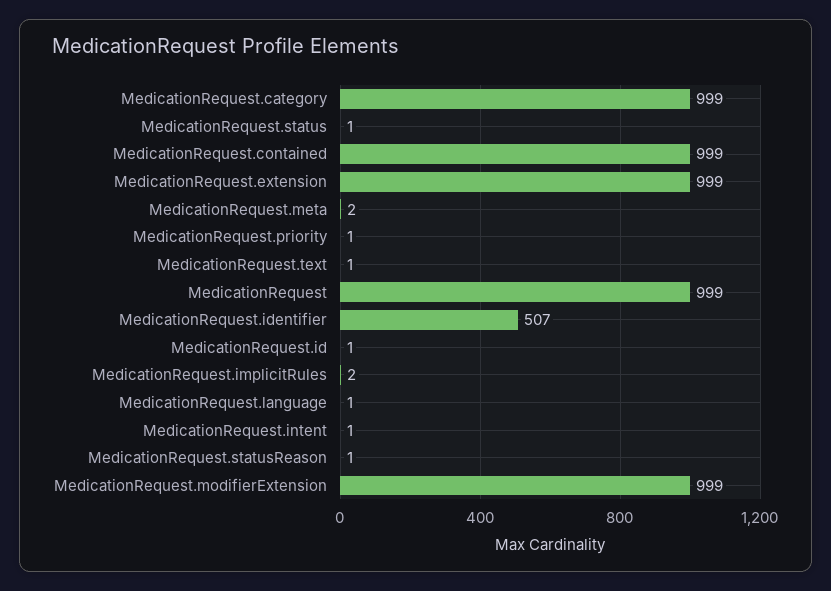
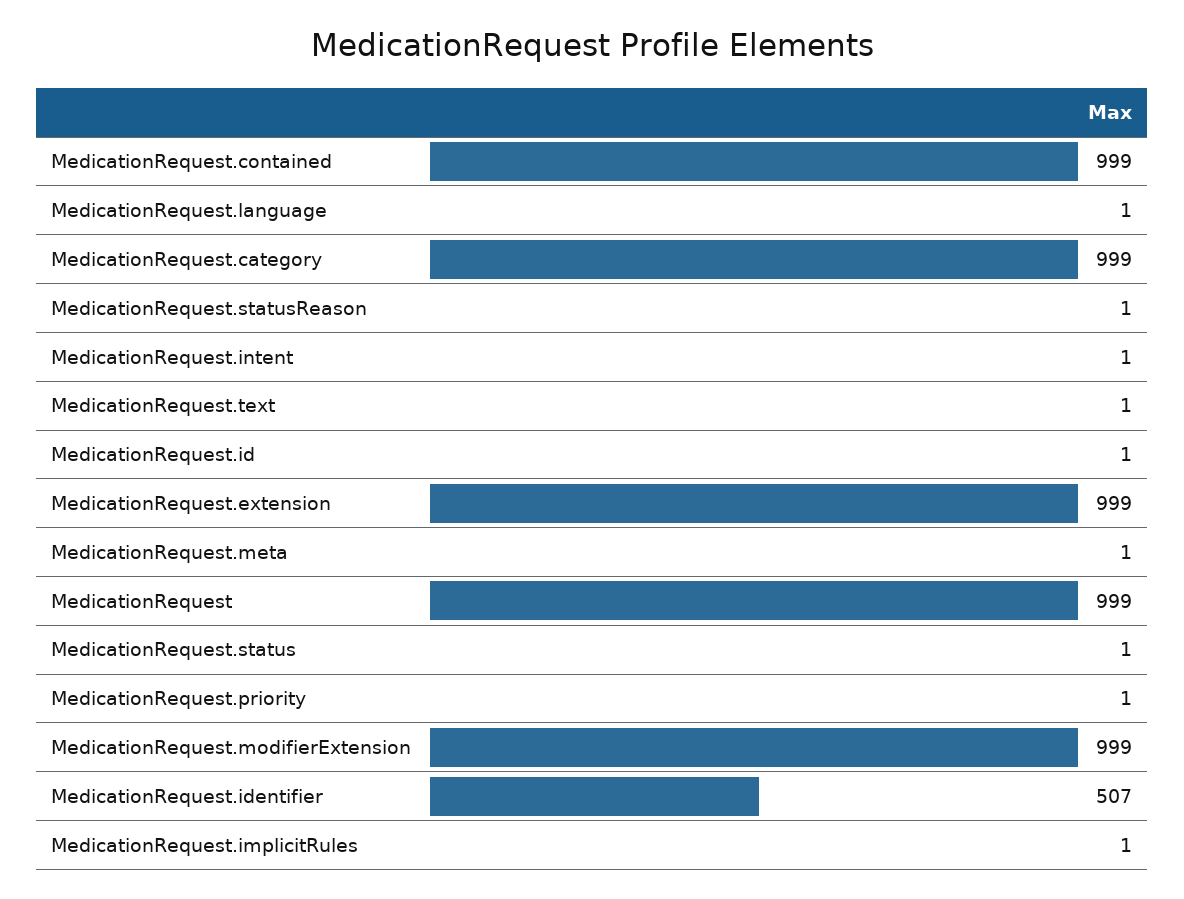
  {
    "MedicationRequest.category": 999,
    "MedicationRequest.status": 1,
    "MedicationRequest.contained": 999,
    "MedicationRequest.extension": 999,
-   "MedicationRequest.meta": 2,
+   "MedicationRequest.meta": 1,
    "MedicationRequest.priority": 1,
    "MedicationRequest.text": 1,
    "MedicationRequest": 999,
    "MedicationRequest.identifier": 507,
    "MedicationRequest.id": 1,
-   "MedicationRequest.implicitRules": 2,
+   "MedicationRequest.implicitRules": 1,
    "MedicationRequest.language": 1,
    "MedicationRequest.intent": 1,
    "MedicationRequest.statusReason": 1,
    "MedicationRequest.modifierExtension": 999
  }

